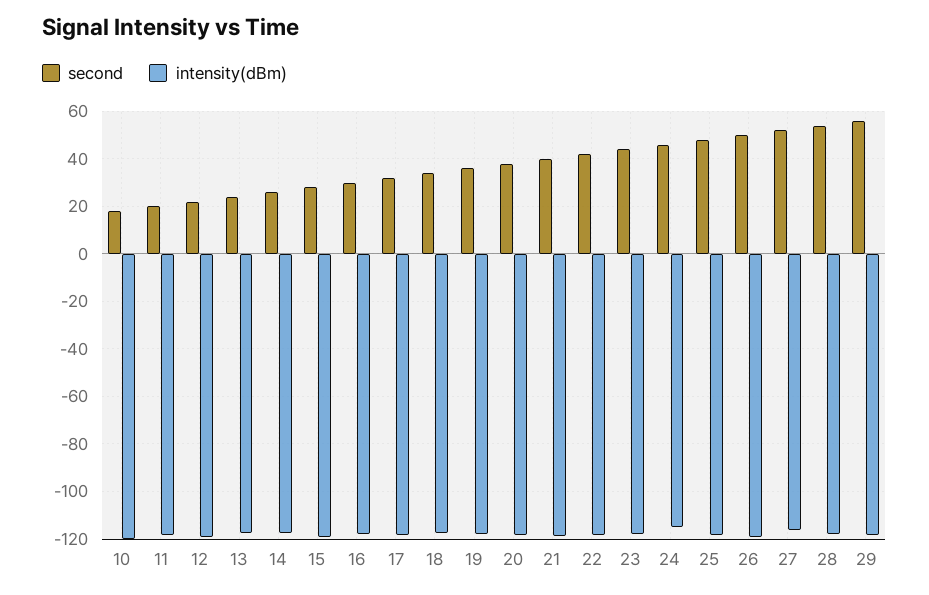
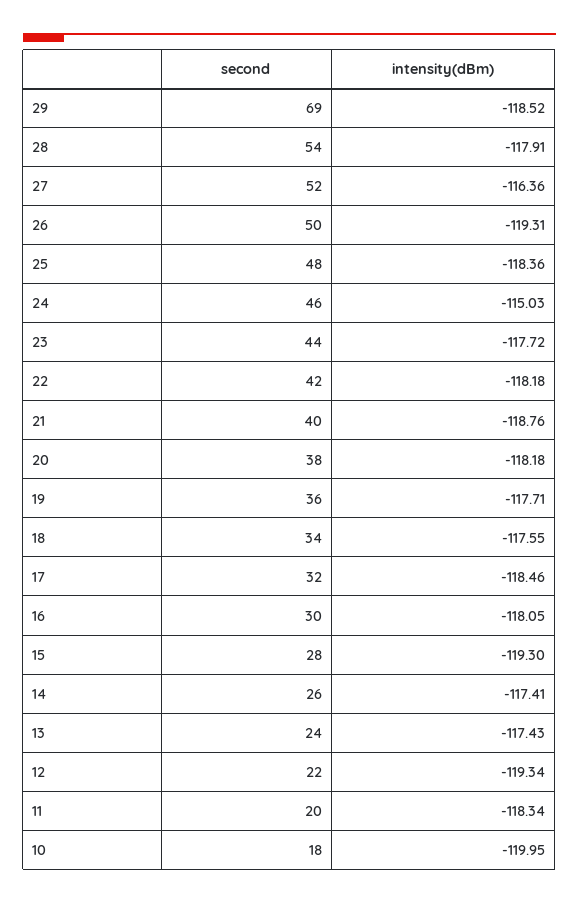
  {
    "second": {
      "10": 18,
      "11": 20,
      "12": 22,
      "13": 24,
      "14": 26,
      "15": 28,
      "16": 30,
      "17": 32,
      "18": 34,
      "19": 36,
      "20": 38,
      "21": 40,
      "22": 42,
      "23": 44,
      "24": 46,
      "25": 48,
      "26": 50,
      "27": 52,
      "28": 54,
-     "29": 55
+     "29": 69
    },
    "intensity(dBm)": {
      "10": -119.95,
      "11": -118.34,
      "12": -119.34,
      "13": -117.43,
      "14": -117.41,
      "15": -119.3,
      "16": -118.05,
      "17": -118.46,
      "18": -117.55,
      "19": -117.71,
      "20": -118.18,
      "21": -118.76,
      "22": -118.18,
      "23": -117.72,
      "24": -115.03,
      "25": -118.36,
      "26": -119.31,
      "27": -116.36,
      "28": -117.91,
      "29": -118.52
    }
  }

